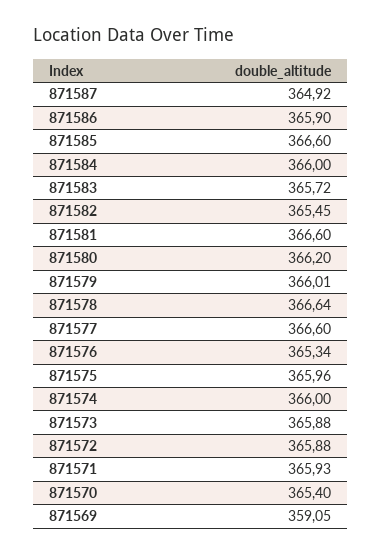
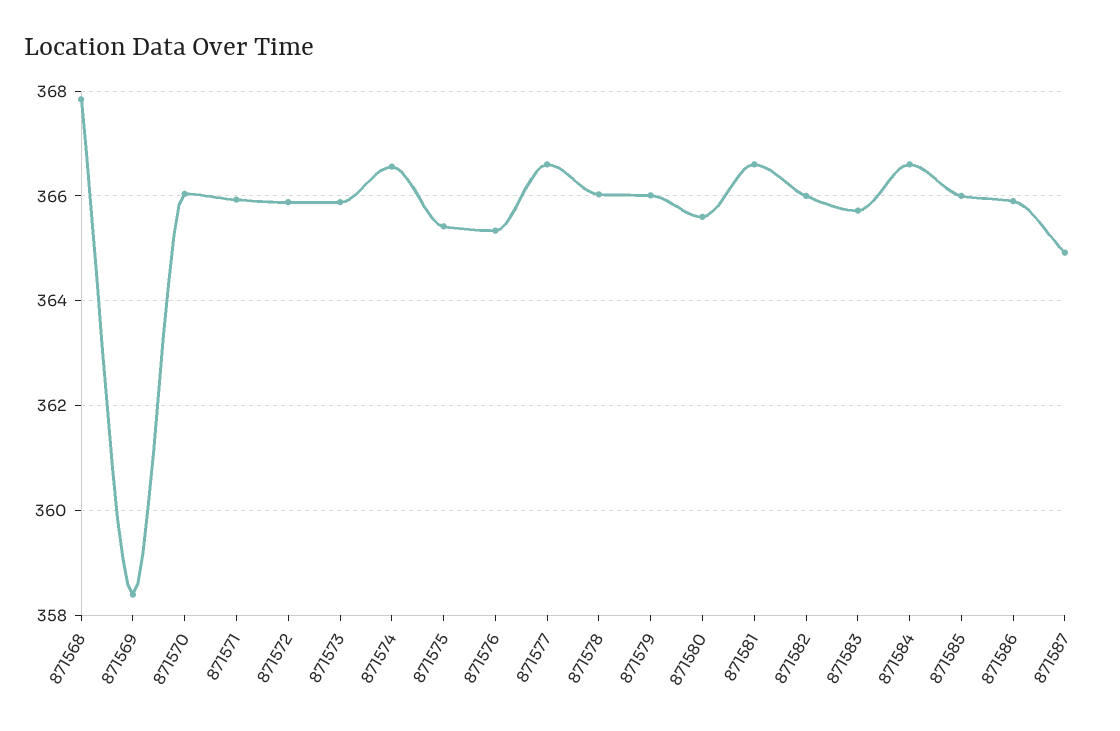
  {
    "871587": 364.92,
    "871586": 365.9,
-   "871585": 366.6,
+   "871585": 366,
-   "871584": 366,
+   "871584": 366.6,
    "871583": 365.72,
-   "871582": 365.45,
+   "871582": 366,
    "871581": 366.6,
-   "871580": 366.2,
+   "871580": 365.6,
    "871579": 366.01,
-   "871578": 366.64,
+   "871578": 366,
    "871577": 366.6,
    "871576": 365.34,
-   "871575": 365.96,
+   "871575": 365.4,
-   "871574": 366,
+   "871574": 366.6,
    "871573": 365.88,
    "871572": 365.88,
    "871571": 365.93,
-   "871570": 365.4,
+   "871570": 366,
-   "871569": 359.05
+   "871569": 358.4,
+   "871568": 367.8
  }

